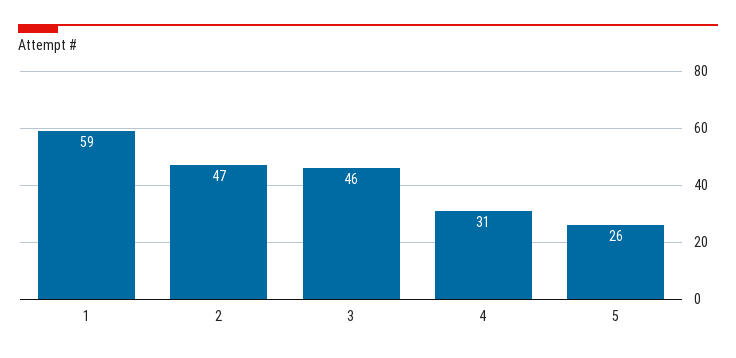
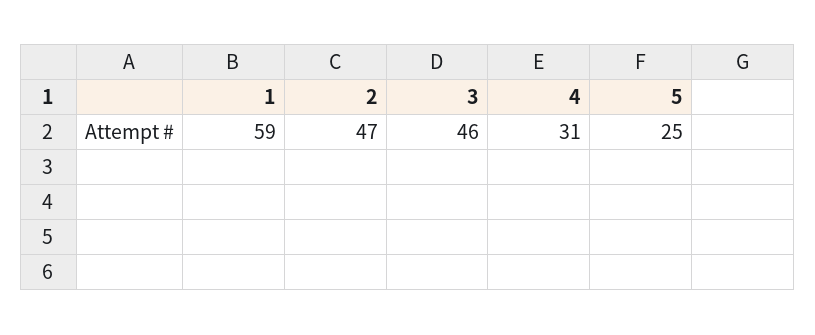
  {
    "1": 59,
    "2": 47,
    "3": 46,
    "4": 31,
-   "5": 26
+   "5": 25
  }

